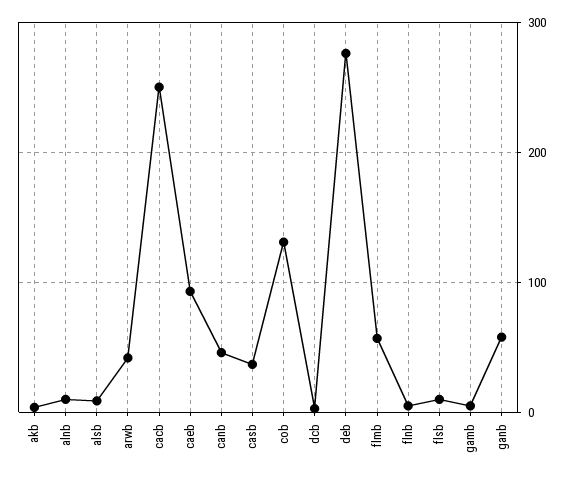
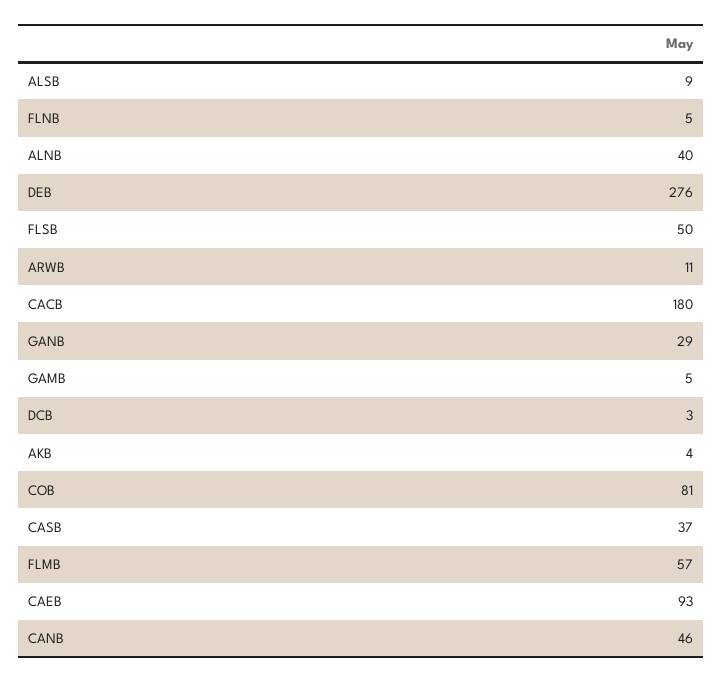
  {
    "akb": 4,
-   "alnb": 10,
+   "alnb": 40,
    "alsb": 9,
-   "arwb": 40,
+   "arwb": 11,
-   "cacb": 250,
+   "cacb": 180,
    "caeb": 93,
    "canb": 46,
    "casb": 37,
-   "cob": 130,
+   "cob": 81,
    "dcb": 3,
    "deb": 276,
    "flmb": 57,
    "flnb": 5,
-   "flsb": 10,
+   "flsb": 50,
    "gamb": 5,
-   "ganb": 60
+   "ganb": 29
  }

